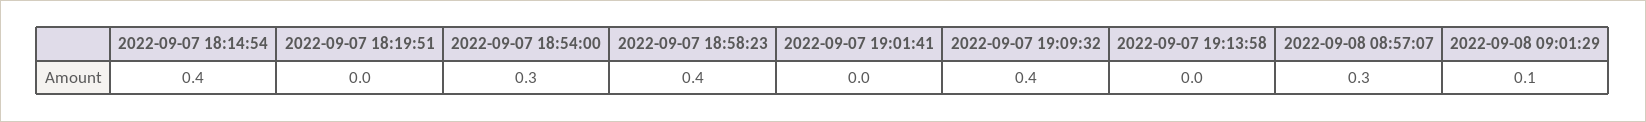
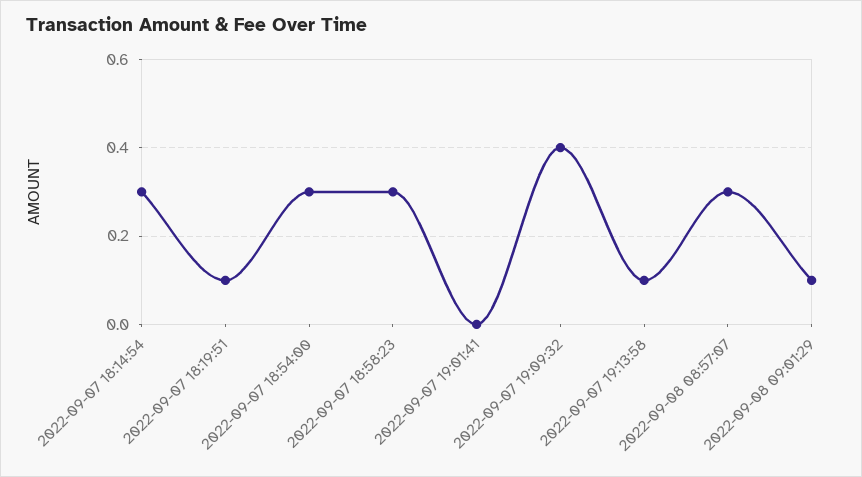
  {
-   "2022-09-07 18:14:54": 0.4,
+   "2022-09-07 18:14:54": 0.3,
-   "2022-09-07 18:19:51": 0,
+   "2022-09-07 18:19:51": 0.1,
    "2022-09-07 18:54:00": 0.3,
-   "2022-09-07 18:58:23": 0.4,
+   "2022-09-07 18:58:23": 0.3,
    "2022-09-07 19:01:41": 0,
    "2022-09-07 19:09:32": 0.4,
-   "2022-09-07 19:13:58": 0,
+   "2022-09-07 19:13:58": 0.1,
    "2022-09-08 08:57:07": 0.3,
    "2022-09-08 09:01:29": 0.1
  }

